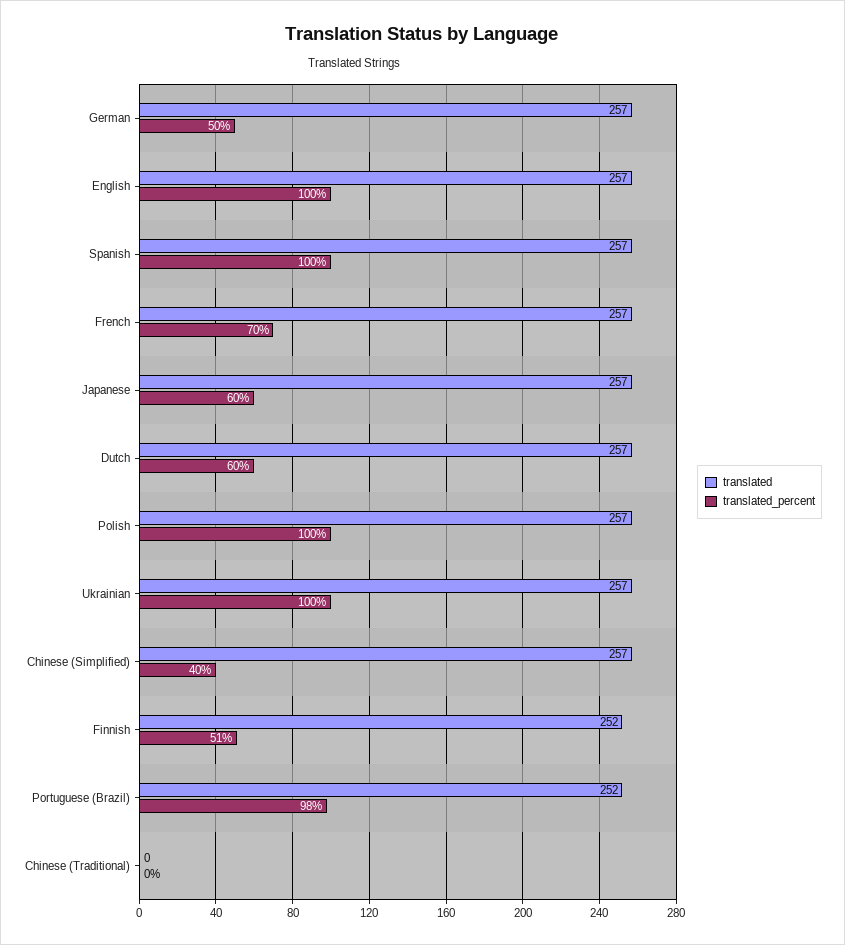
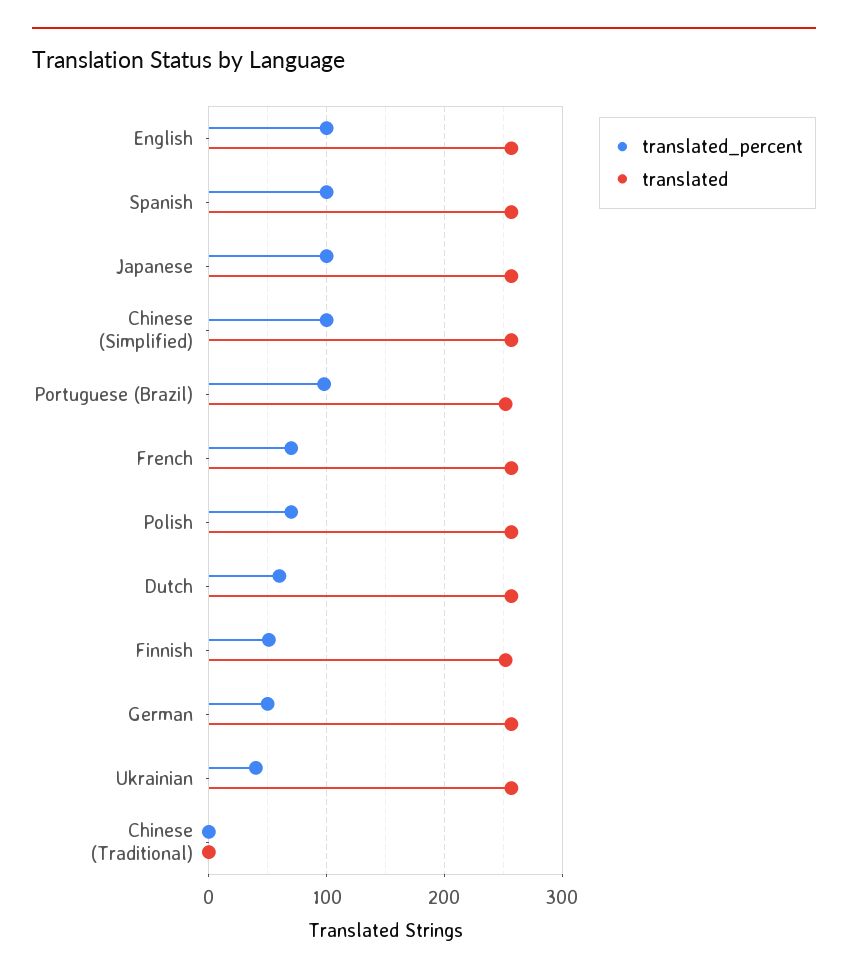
  {
    "translated": {
      "German": 257,
      "English": 257,
      "Spanish": 257,
      "French": 257,
      "Japanese": 257,
      "Dutch": 257,
      "Polish": 257,
      "Ukrainian": 257,
      "Chinese (Simplified)": 257,
      "Finnish": 252,
      "Portuguese (Brazil)": 252,
      "Chinese (Traditional)": 0
    },
    "translated_percent": {
      "German": 50,
      "English": 100,
      "Spanish": 100,
      "French": 70,
-     "Japanese": 60,
+     "Japanese": 100,
      "Dutch": 60,
-     "Polish": 100,
+     "Polish": 70,
-     "Ukrainian": 100,
+     "Ukrainian": 40,
-     "Chinese (Simplified)": 40,
+     "Chinese (Simplified)": 100,
      "Finnish": 51,
      "Portuguese (Brazil)": 98,
      "Chinese (Traditional)": 0
    }
  }

